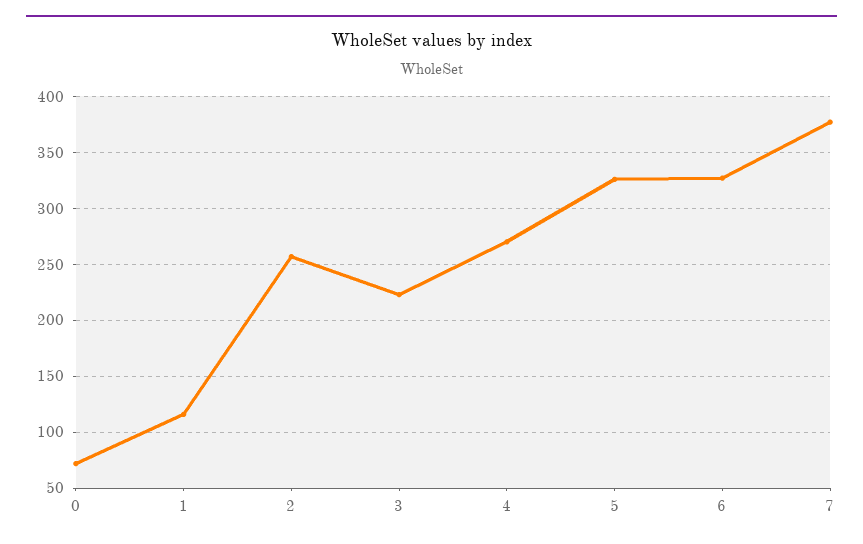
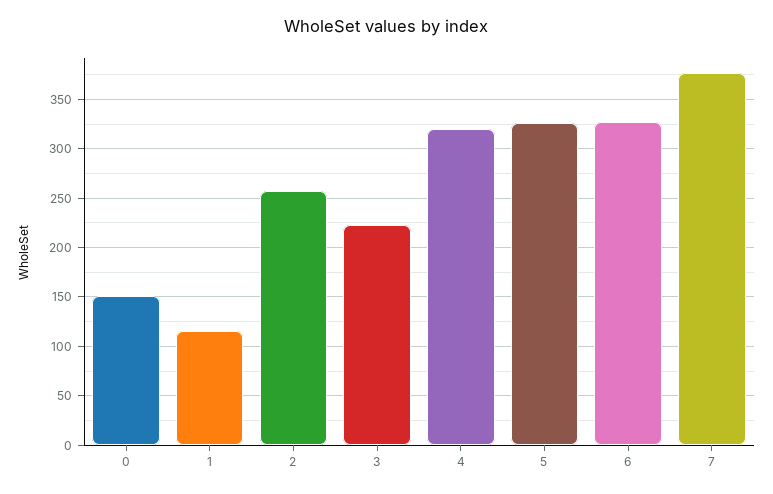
  {
-   "0": 70,
+   "0": 150,
    "1": 120,
    "2": 260,
    "3": 220,
-   "4": 270,
+   "4": 320,
    "5": 330,
    "6": 330,
    "7": 380
  }

